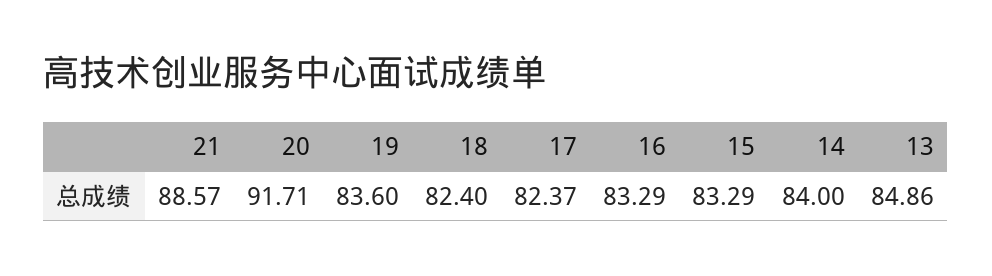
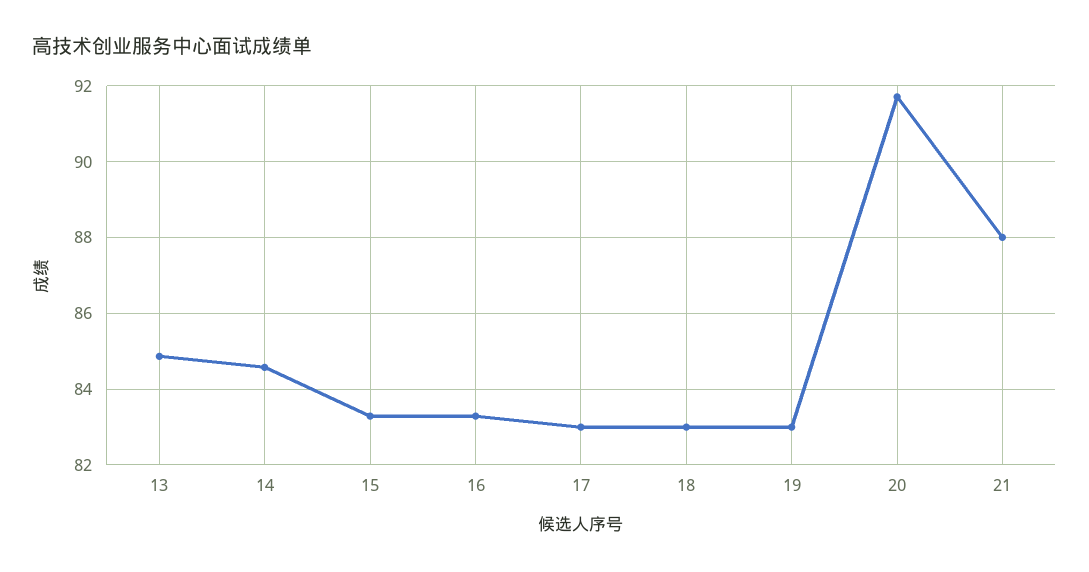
  {
-   "21": 88.57,
+   "21": 88,
    "20": 91.71,
-   "19": 83.6,
+   "19": 83,
-   "18": 82.4,
+   "18": 83,
-   "17": 82.37,
+   "17": 83,
    "16": 83.29,
    "15": 83.29,
-   "14": 84,
+   "14": 84.6,
    "13": 84.86
  }

